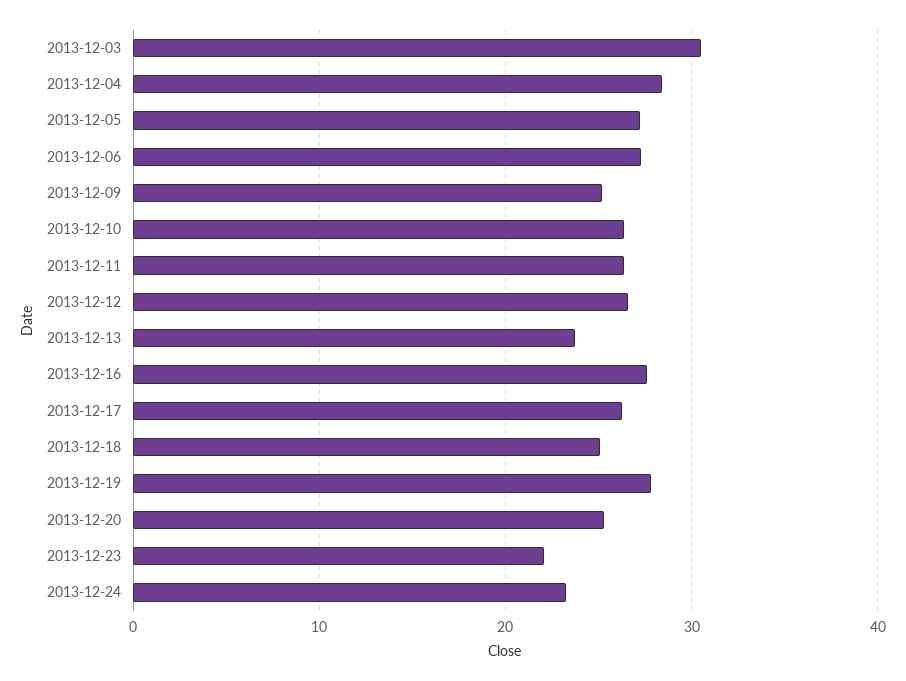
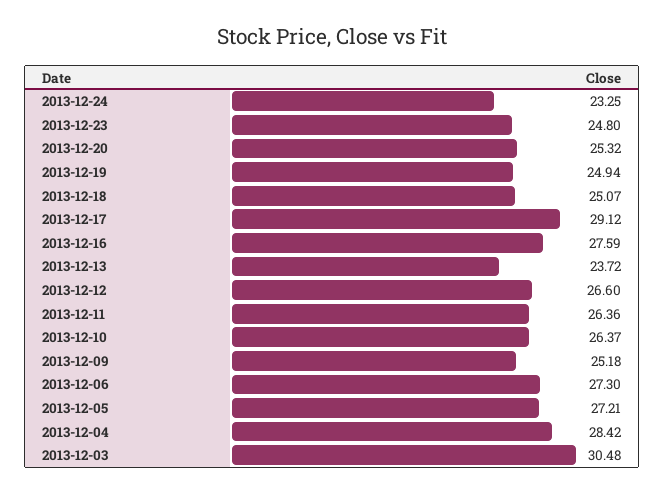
  {
    "2013-12-03": 30.48,
    "2013-12-04": 28.42,
    "2013-12-05": 27.21,
    "2013-12-06": 27.3,
    "2013-12-09": 25.18,
    "2013-12-10": 26.37,
    "2013-12-11": 26.36,
    "2013-12-12": 26.6,
    "2013-12-13": 23.72,
    "2013-12-16": 27.59,
-   "2013-12-17": 26,
+   "2013-12-17": 29.12,
    "2013-12-18": 25.07,
-   "2013-12-19": 28,
+   "2013-12-19": 24.94,
    "2013-12-20": 25.32,
-   "2013-12-23": 22,
+   "2013-12-23": 24.8,
    "2013-12-24": 23.25
  }

